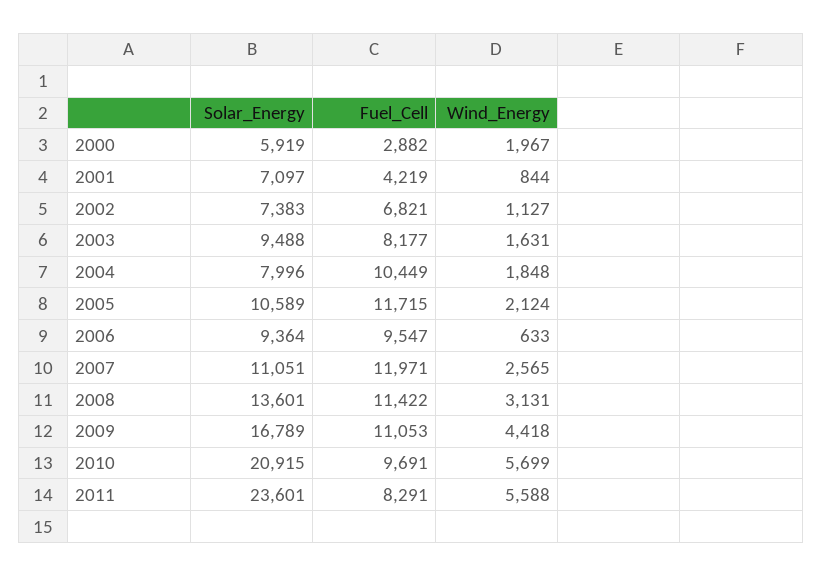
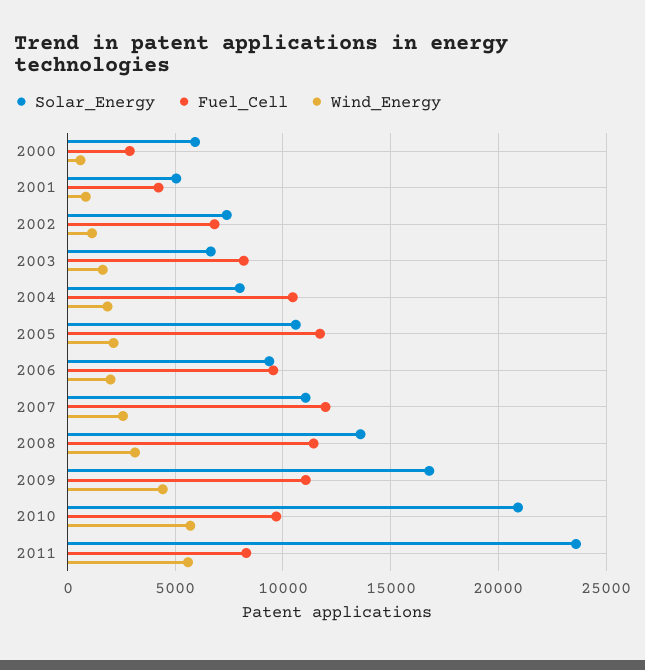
  {
    "Solar_Energy": {
      "2000": 5919,
-     "2001": 7097,
+     "2001": 5000,
      "2002": 7383,
-     "2003": 9488,
+     "2003": 6500,
      "2004": 7996,
      "2005": 10589,
      "2006": 9364,
      "2007": 11051,
      "2008": 13601,
      "2009": 16789,
      "2010": 20915,
      "2011": 23601
    },
    "Fuel_Cell": {
      "2000": 2882,
      "2001": 4219,
      "2002": 6821,
      "2003": 8177,
      "2004": 10449,
      "2005": 11715,
      "2006": 9547,
      "2007": 11971,
      "2008": 11422,
      "2009": 11053,
      "2010": 9691,
      "2011": 8291
    },
    "Wind_Energy": {
-     "2000": 1967,
+     "2000": 500,
      "2001": 844,
      "2002": 1127,
      "2003": 1631,
      "2004": 1848,
      "2005": 2124,
-     "2006": 633,
+     "2006": 2000,
      "2007": 2565,
      "2008": 3131,
      "2009": 4418,
      "2010": 5699,
      "2011": 5588
    }
  }

